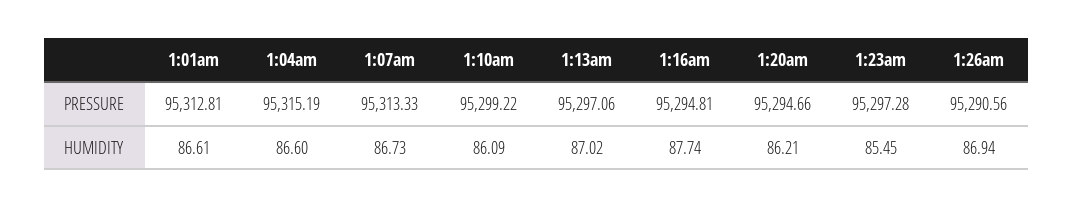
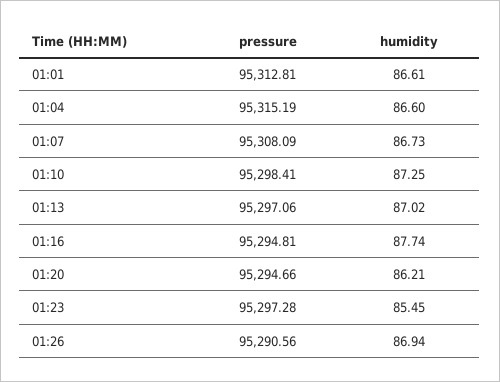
  {
    "1:01am": {
      "PRESSURE": 95312.81,
      "HUMIDITY": 86.61
    },
    "1:04am": {
      "PRESSURE": 95315.19,
      "HUMIDITY": 86.6
    },
    "1:07am": {
-     "PRESSURE": 95313.33,
+     "PRESSURE": 95308.09,
      "HUMIDITY": 86.73
    },
    "1:10am": {
-     "PRESSURE": 95299.22,
+     "PRESSURE": 95298.41,
-     "HUMIDITY": 86.09
+     "HUMIDITY": 87.25
    },
    "1:13am": {
      "PRESSURE": 95297.06,
      "HUMIDITY": 87.02
    },
    "1:16am": {
      "PRESSURE": 95294.81,
      "HUMIDITY": 87.74
    },
    "1:20am": {
      "PRESSURE": 95294.66,
      "HUMIDITY": 86.21
    },
    "1:23am": {
      "PRESSURE": 95297.28,
      "HUMIDITY": 85.45
    },
    "1:26am": {
      "PRESSURE": 95290.56,
      "HUMIDITY": 86.94
    }
  }

